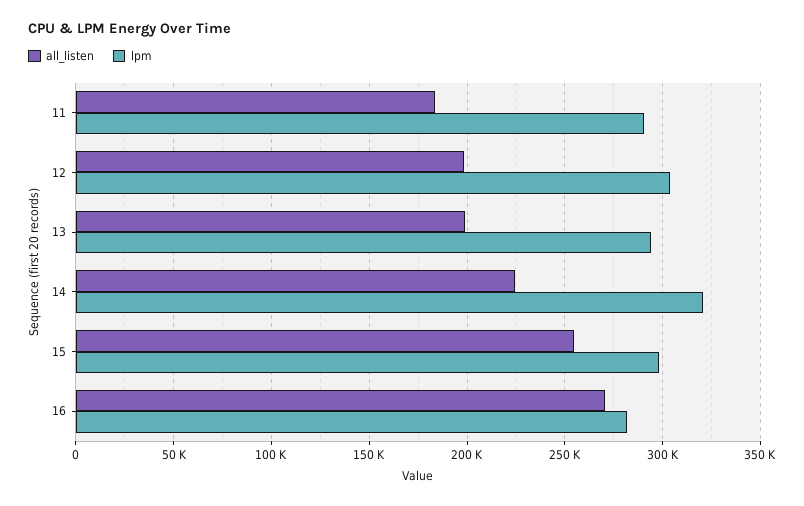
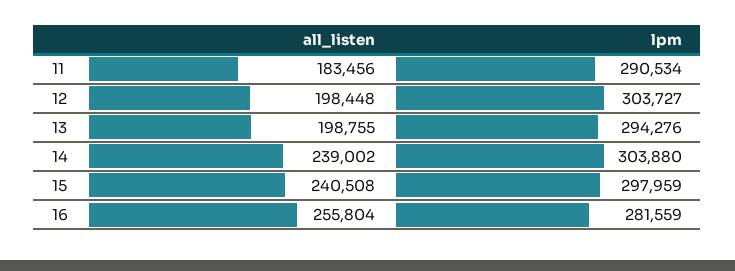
  {
    "all_listen": {
      "11": 183456,
      "12": 198448,
      "13": 198755,
-     "14": 225000,
+     "14": 239002,
-     "15": 255000,
+     "15": 240508,
-     "16": 270000
+     "16": 255804
    },
    "lpm": {
      "11": 290534,
      "12": 303727,
      "13": 294276,
-     "14": 320000,
+     "14": 303880,
      "15": 297959,
      "16": 281559
    }
  }

